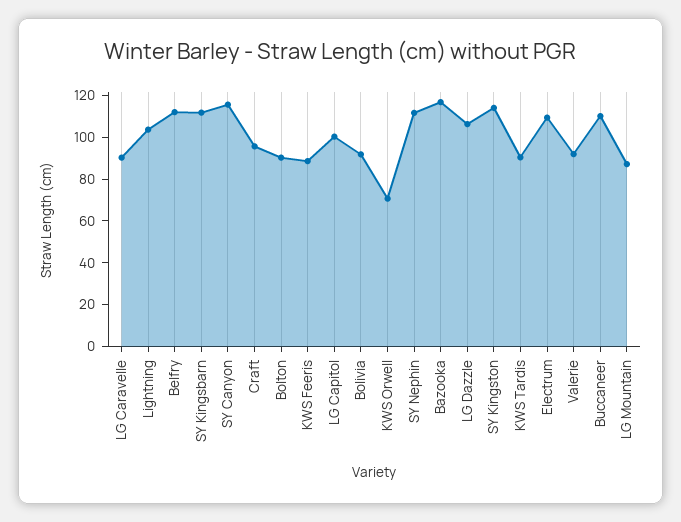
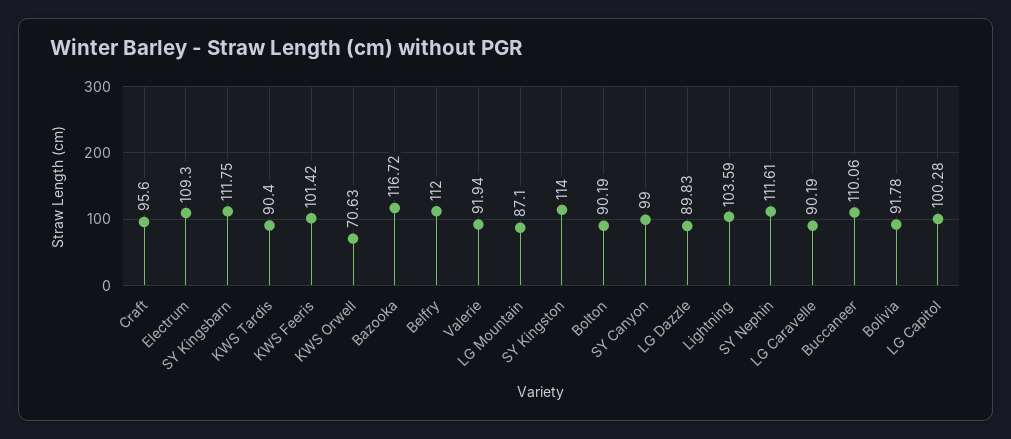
  {
    "LG Caravelle": 90.19,
    "Lightning": 103.59,
    "Belfry": 112,
    "SY Kingsbarn": 111.75,
-   "SY Canyon": 115,
+   "SY Canyon": 99,
    "Craft": 95.6,
    "Bolton": 90.19,
-   "KWS Feeris": 90,
+   "KWS Feeris": 101.42,
    "LG Capitol": 100.28,
    "Bolivia": 91.78,
    "KWS Orwell": 70.63,
    "SY Nephin": 111.61,
    "Bazooka": 116.72,
-   "LG Dazzle": 105,
+   "LG Dazzle": 89.83,
    "SY Kingston": 114,
    "KWS Tardis": 90.4,
    "Electrum": 109.3,
    "Valerie": 91.94,
    "Buccaneer": 110.06,
    "LG Mountain": 87.1
  }

